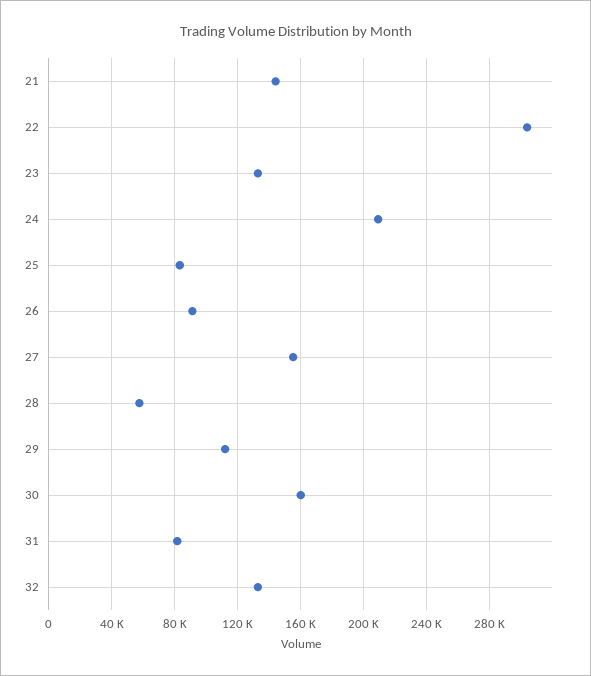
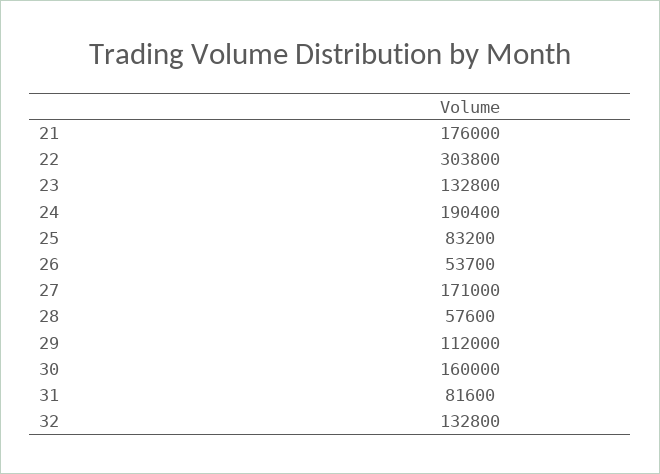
  {
-   "21": 145000,
+   "21": 176000,
    "22": 303800,
    "23": 132800,
-   "24": 210000,
+   "24": 190400,
    "25": 83200,
-   "26": 90000,
+   "26": 53700,
-   "27": 155000,
+   "27": 171000,
    "28": 57600,
    "29": 112000,
    "30": 160000,
    "31": 81600,
    "32": 132800
  }

